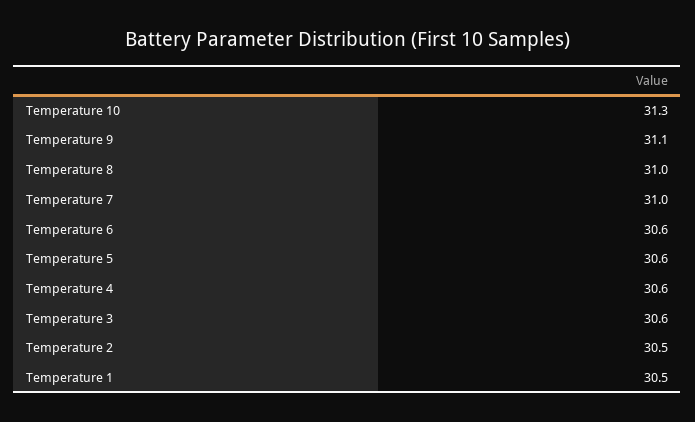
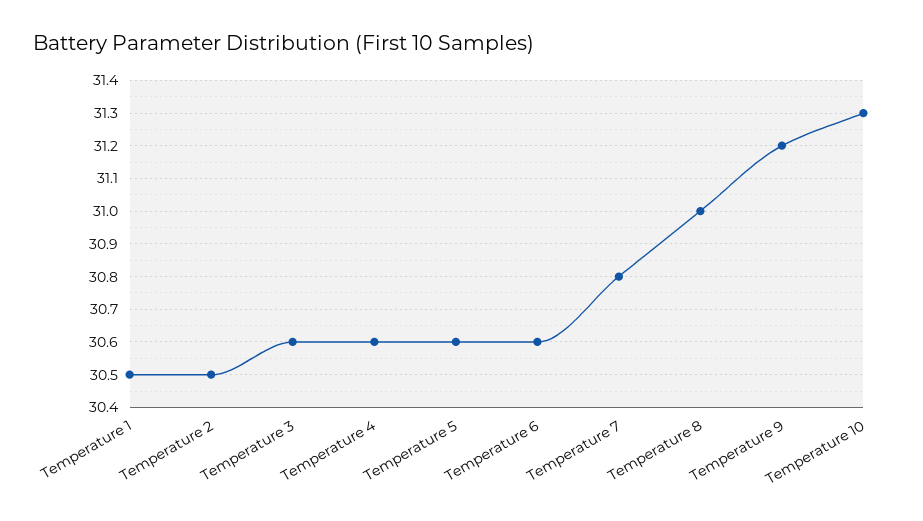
  {
    "Temperature 10": 31.3,
-   "Temperature 9": 31.1,
+   "Temperature 9": 31.2,
    "Temperature 8": 31,
-   "Temperature 7": 31,
+   "Temperature 7": 30.8,
    "Temperature 6": 30.6,
    "Temperature 5": 30.6,
    "Temperature 4": 30.6,
    "Temperature 3": 30.6,
    "Temperature 2": 30.5,
    "Temperature 1": 30.5
  }

